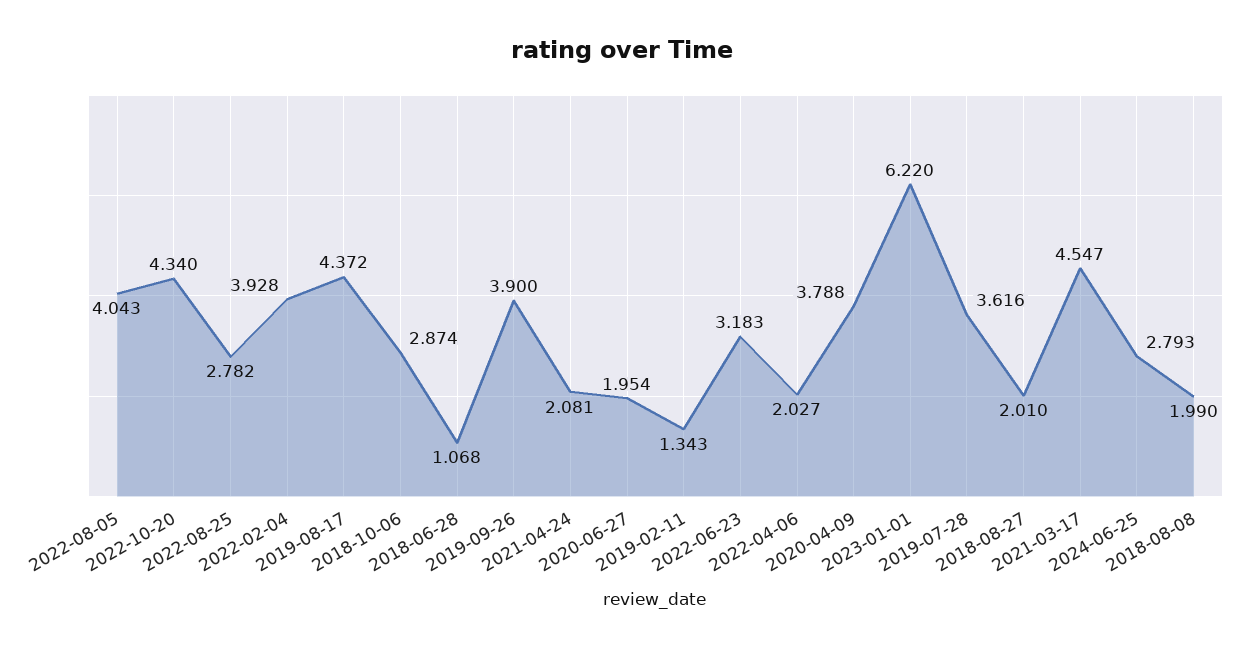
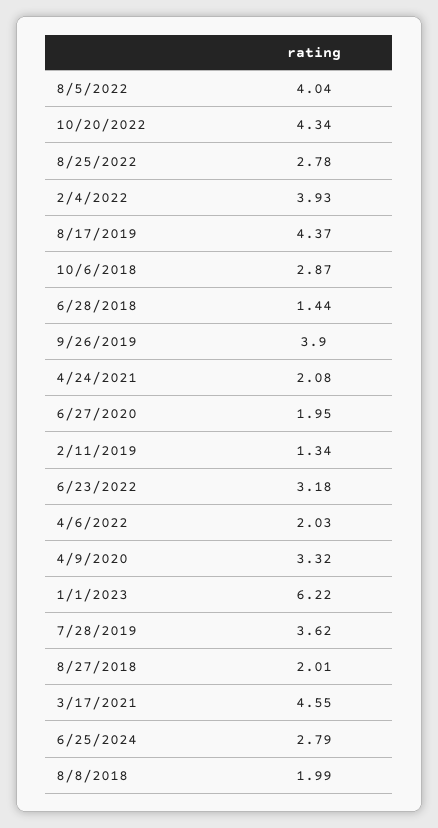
  {
    "2022-08-05": 4.043,
    "2022-10-20": 4.34,
    "2022-08-25": 2.782,
    "2022-02-04": 3.928,
    "2019-08-17": 4.372,
    "2018-10-06": 2.874,
-   "2018-06-28": 1.068,
+   "2018-06-28": 1.44,
    "2019-09-26": 3.9,
    "2021-04-24": 2.081,
    "2020-06-27": 1.954,
    "2019-02-11": 1.343,
    "2022-06-23": 3.183,
    "2022-04-06": 2.027,
-   "2020-04-09": 3.788,
+   "2020-04-09": 3.32,
    "2023-01-01": 6.22,
    "2019-07-28": 3.616,
    "2018-08-27": 2.01,
    "2021-03-17": 4.547,
    "2024-06-25": 2.793,
    "2018-08-08": 1.99
  }

